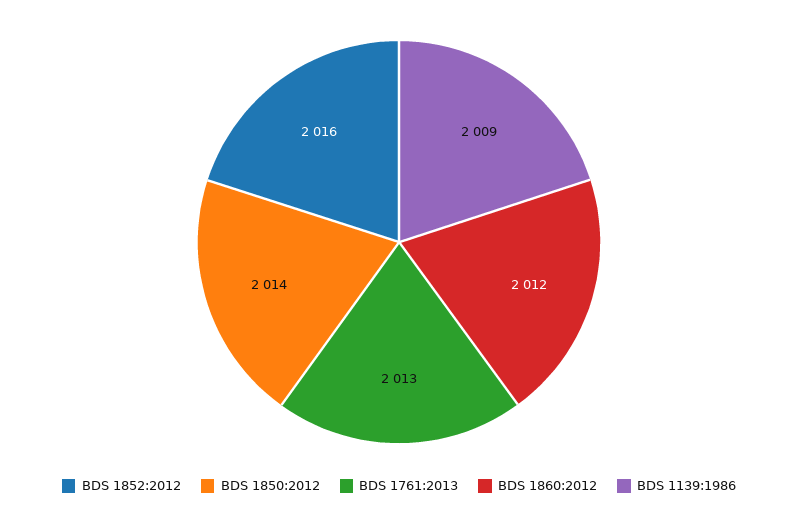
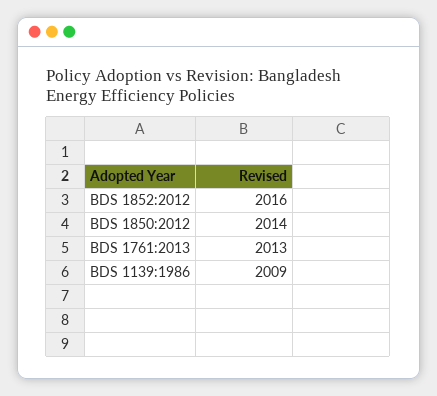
  {
    "BDS 1852:2012": 2016,
    "BDS 1850:2012": 2014,
    "BDS 1761:2013": 2013,
-   "BDS 1860:2012": 2012,
    "BDS 1139:1986": 2009
  }

